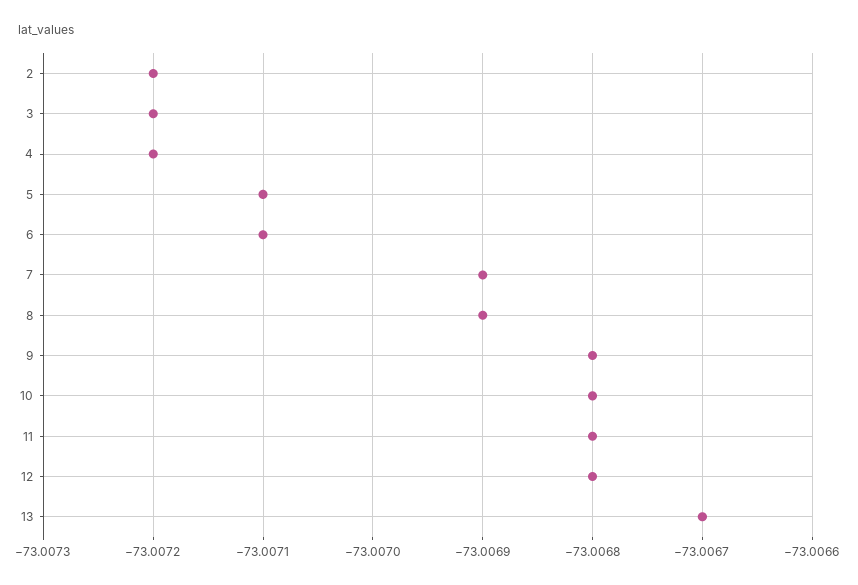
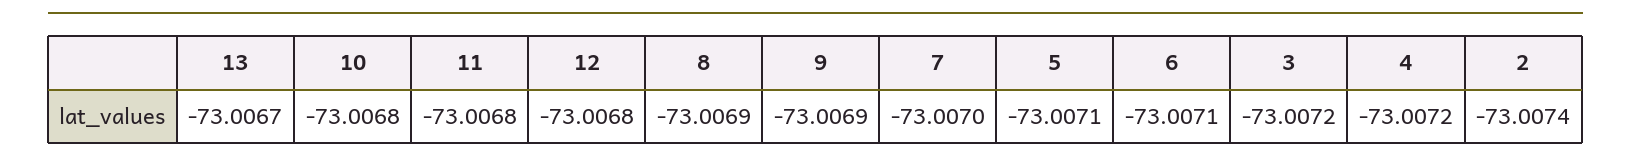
  {
-   "2": -73.0072,
+   "2": -73.0074,
    "3": -73.0072,
    "4": -73.0072,
    "5": -73.0071,
    "6": -73.0071,
-   "7": -73.0069,
+   "7": -73.007,
    "8": -73.0069,
-   "9": -73.0068,
+   "9": -73.0069,
    "10": -73.0068,
    "11": -73.0068,
    "12": -73.0068,
    "13": -73.0067
  }

